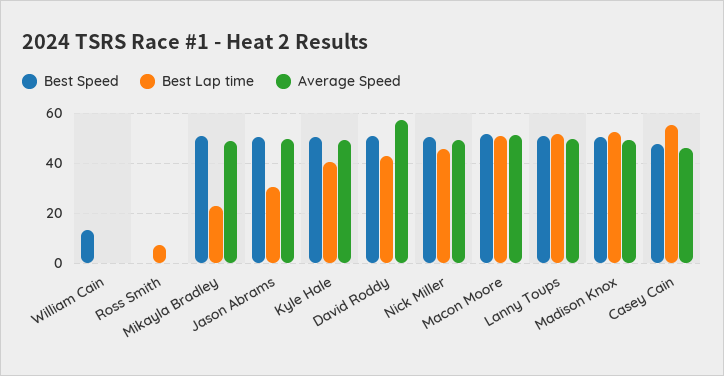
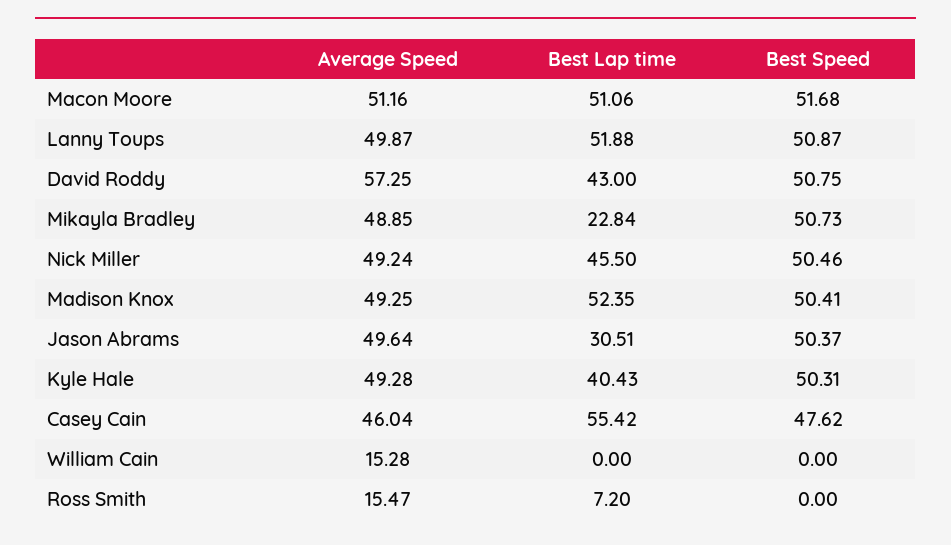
  {
    "Best Speed": {
-     "William Cain": 12.5,
+     "William Cain": 0,
      "Ross Smith": 0,
      "Mikayla Bradley": 50.73,
      "Jason Abrams": 50.37,
      "Kyle Hale": 50.31,
      "David Roddy": 50.75,
      "Nick Miller": 50.46,
      "Macon Moore": 51.68,
      "Lanny Toups": 50.87,
      "Madison Knox": 50.41,
      "Casey Cain": 47.62
    },
    "Best Lap time": {
      "William Cain": 0,
      "Ross Smith": 7.2,
      "Mikayla Bradley": 22.84,
      "Jason Abrams": 30.51,
      "Kyle Hale": 40.43,
      "David Roddy": 43,
      "Nick Miller": 45.5,
      "Macon Moore": 51.06,
      "Lanny Toups": 51.88,
      "Madison Knox": 52.35,
      "Casey Cain": 55.42
    },
    "Average Speed": {
-     "William Cain": 0,
+     "William Cain": 15.28,
-     "Ross Smith": 0,
+     "Ross Smith": 15.47,
      "Mikayla Bradley": 48.85,
      "Jason Abrams": 49.64,
      "Kyle Hale": 49.28,
      "David Roddy": 57.25,
      "Nick Miller": 49.24,
      "Macon Moore": 51.16,
      "Lanny Toups": 49.87,
      "Madison Knox": 49.25,
      "Casey Cain": 46.04
    }
  }

